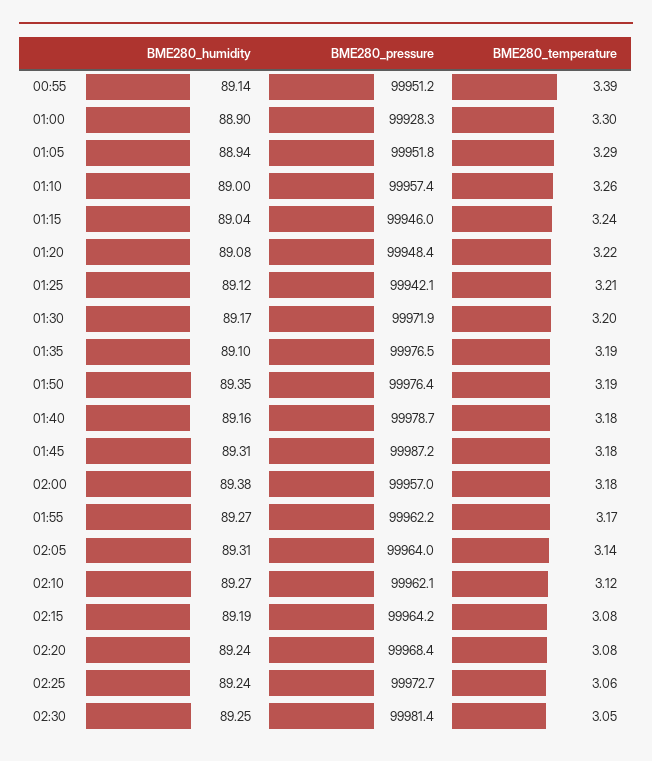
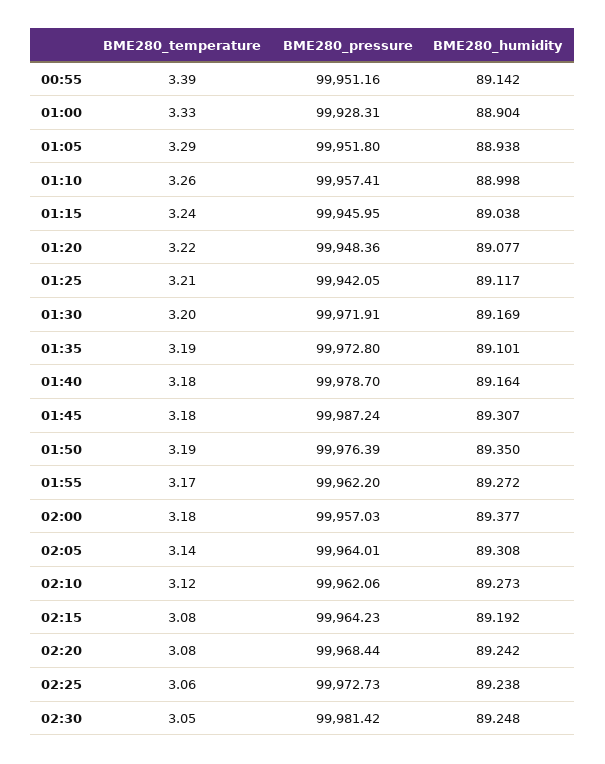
  {
    "BME280_humidity": {
      "00:55": 89.142,
      "01:00": 88.904,
      "01:05": 88.938,
      "01:10": 88.998,
      "01:15": 89.038,
      "01:20": 89.077,
      "01:25": 89.117,
      "01:30": 89.169,
      "01:35": 89.101,
      "01:50": 89.35,
      "01:40": 89.164,
      "01:45": 89.307,
      "02:00": 89.377,
      "01:55": 89.272,
      "02:05": 89.308,
      "02:10": 89.273,
      "02:15": 89.192,
      "02:20": 89.242,
      "02:25": 89.238,
      "02:30": 89.248
    },
    "BME280_pressure": {
      "00:55": 99951.16,
      "01:00": 99928.31,
      "01:05": 99951.8,
      "01:10": 99957.41,
      "01:15": 99945.95,
      "01:20": 99948.36,
      "01:25": 99942.05,
      "01:30": 99971.91,
-     "01:35": 99976.5,
+     "01:35": 99972.8,
      "01:50": 99976.39,
      "01:40": 99978.7,
      "01:45": 99987.24,
      "02:00": 99957.03,
      "01:55": 99962.2,
      "02:05": 99964.01,
      "02:10": 99962.06,
      "02:15": 99964.23,
      "02:20": 99968.44,
      "02:25": 99972.73,
      "02:30": 99981.42
    },
    "BME280_temperature": {
      "00:55": 3.39,
-     "01:00": 3.3,
+     "01:00": 3.33,
      "01:05": 3.29,
      "01:10": 3.26,
      "01:15": 3.24,
      "01:20": 3.22,
      "01:25": 3.21,
      "01:30": 3.2,
      "01:35": 3.19,
      "01:50": 3.19,
      "01:40": 3.18,
      "01:45": 3.18,
      "02:00": 3.18,
      "01:55": 3.17,
      "02:05": 3.14,
      "02:10": 3.12,
      "02:15": 3.08,
      "02:20": 3.08,
      "02:25": 3.06,
      "02:30": 3.05
    }
  }

